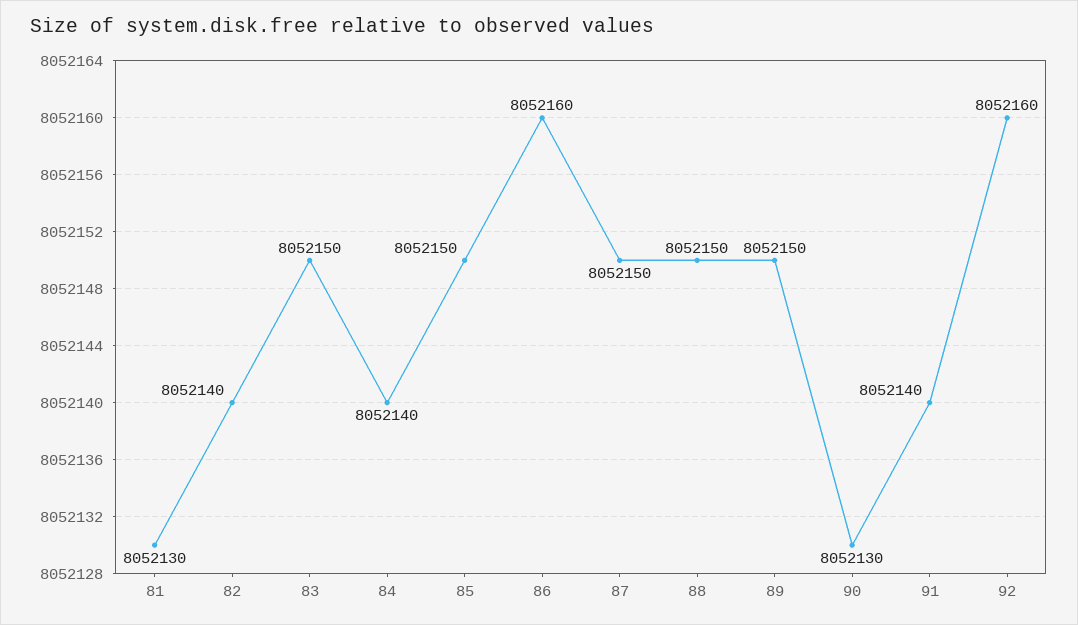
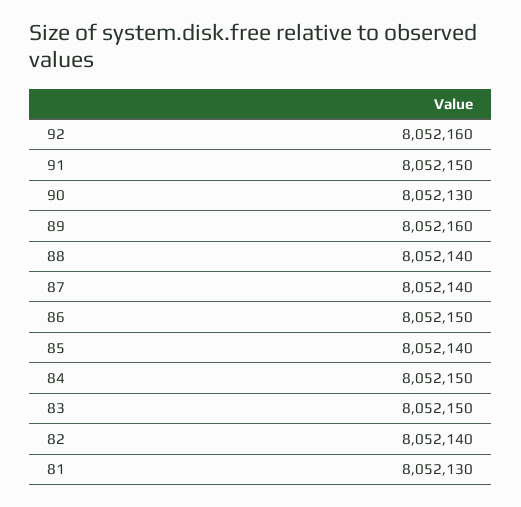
  {
    "81": 8052130,
    "82": 8052140,
    "83": 8052150,
-   "84": 8052140,
+   "84": 8052150,
-   "85": 8052150,
+   "85": 8052140,
-   "86": 8052160,
+   "86": 8052150,
-   "87": 8052150,
+   "87": 8052140,
-   "88": 8052150,
+   "88": 8052140,
-   "89": 8052150,
+   "89": 8052160,
    "90": 8052130,
-   "91": 8052140,
+   "91": 8052150,
    "92": 8052160
  }

